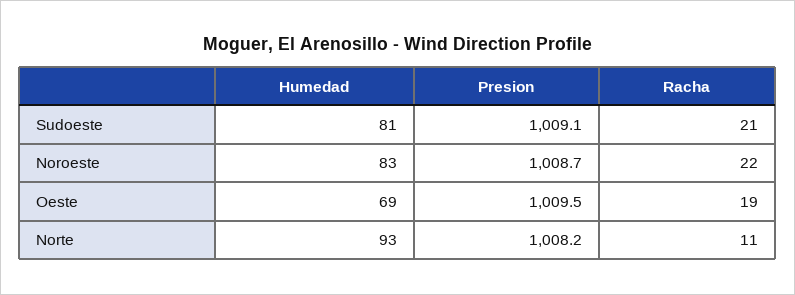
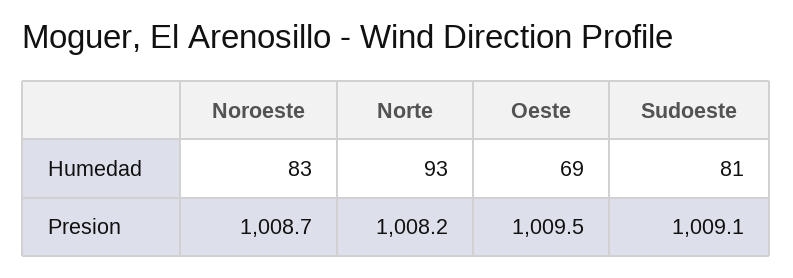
  {
    "Humedad": {
      "Sudoeste": 81,
      "Noroeste": 83,
      "Oeste": 69,
      "Norte": 93
    },
    "Presion": {
      "Sudoeste": 1009.1,
      "Noroeste": 1008.7,
      "Oeste": 1009.5,
      "Norte": 1008.2
-   },
+   }
-   "Racha": {
-     "Sudoeste": 21,
-     "Noroeste": 22,
-     "Oeste": 19,
-     "Norte": 11
-   }
  }

